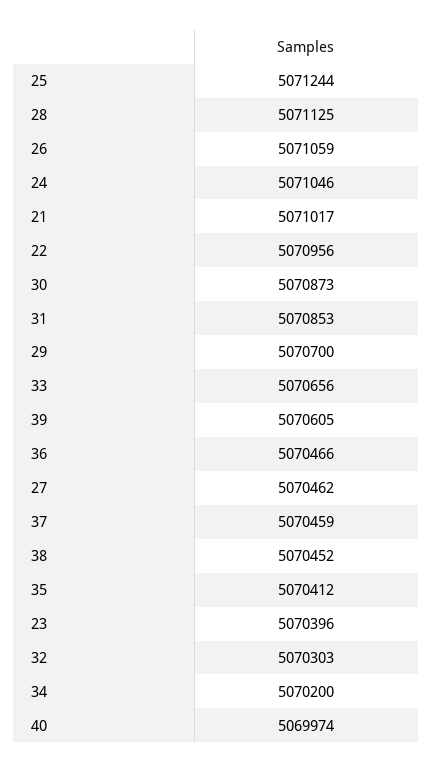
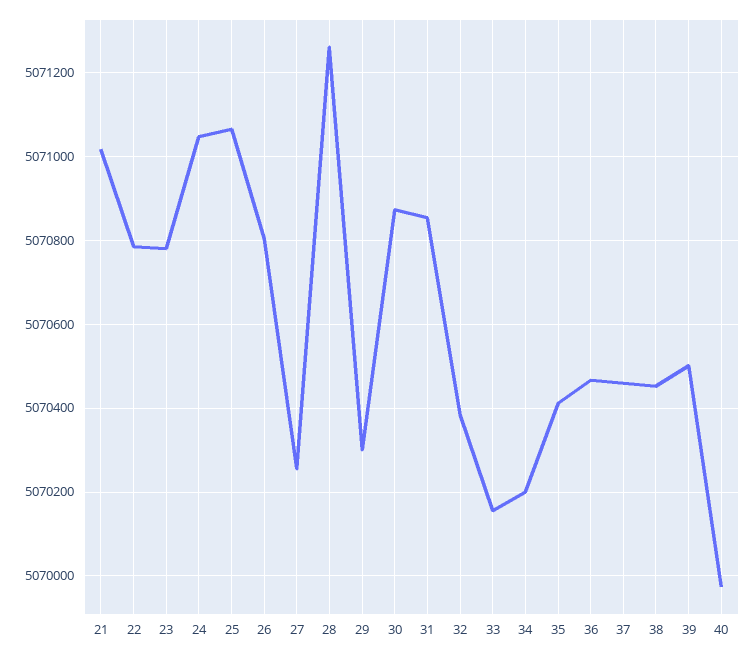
  {
-   "25": 5071244,
+   "25": 5071060,
-   "28": 5071125,
+   "28": 5071260,
-   "26": 5071059,
+   "26": 5070800,
    "24": 5071046,
    "21": 5071017,
-   "22": 5070956,
+   "22": 5070780,
    "30": 5070873,
    "31": 5070853,
-   "29": 5070700,
+   "29": 5070300,
-   "33": 5070656,
+   "33": 5070160,
-   "39": 5070605,
+   "39": 5070500,
    "36": 5070466,
-   "27": 5070462,
+   "27": 5070260,
    "37": 5070459,
    "38": 5070452,
    "35": 5070412,
-   "23": 5070396,
+   "23": 5070780,
-   "32": 5070303,
+   "32": 5070380,
    "34": 5070200,
    "40": 5069974
  }

